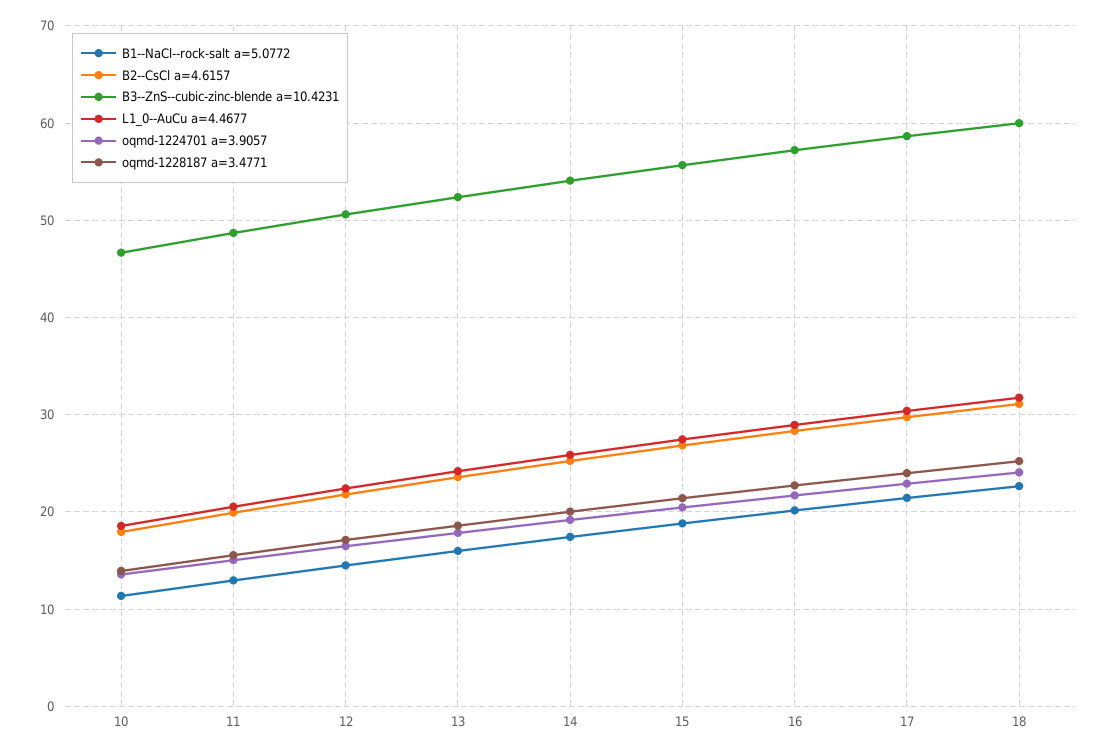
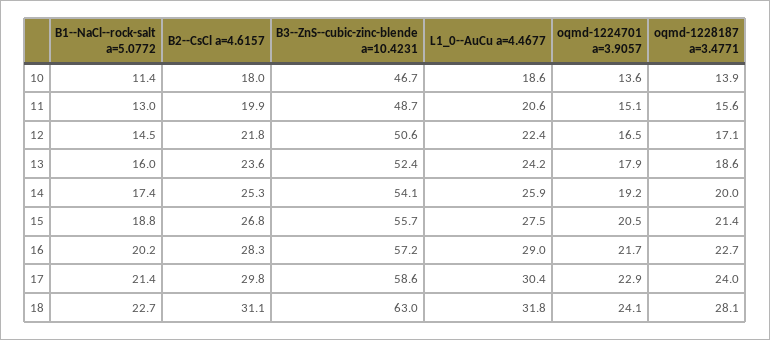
  {
    "B1--NaCl--rock-salt a=5.0772": {
      "10": 11.4,
      "11": 13,
      "12": 14.5,
      "13": 16,
      "14": 17.4,
      "15": 18.8,
      "16": 20.2,
      "17": 21.4,
      "18": 22.7
    },
    "B2--CsCl a=4.6157": {
      "10": 18,
      "11": 19.9,
      "12": 21.8,
      "13": 23.6,
      "14": 25.3,
      "15": 26.8,
      "16": 28.3,
      "17": 29.8,
      "18": 31.1
    },
    "B3--ZnS--cubic-zinc-blende a=10.4231": {
      "10": 46.7,
      "11": 48.7,
      "12": 50.6,
      "13": 52.4,
      "14": 54.1,
      "15": 55.7,
      "16": 57.2,
      "17": 58.6,
-     "18": 60
+     "18": 63
    },
    "L1_0--AuCu a=4.4677": {
      "10": 18.6,
      "11": 20.6,
      "12": 22.4,
      "13": 24.2,
      "14": 25.9,
      "15": 27.5,
      "16": 29,
      "17": 30.4,
      "18": 31.8
    },
    "oqmd-1224701 a=3.9057": {
      "10": 13.6,
      "11": 15.1,
      "12": 16.5,
      "13": 17.9,
      "14": 19.2,
      "15": 20.5,
      "16": 21.7,
      "17": 22.9,
      "18": 24.1
    },
    "oqmd-1228187 a=3.4771": {
      "10": 13.9,
      "11": 15.6,
      "12": 17.1,
      "13": 18.6,
      "14": 20,
      "15": 21.4,
      "16": 22.7,
      "17": 24,
-     "18": 25
+     "18": 28.1
    }
  }

